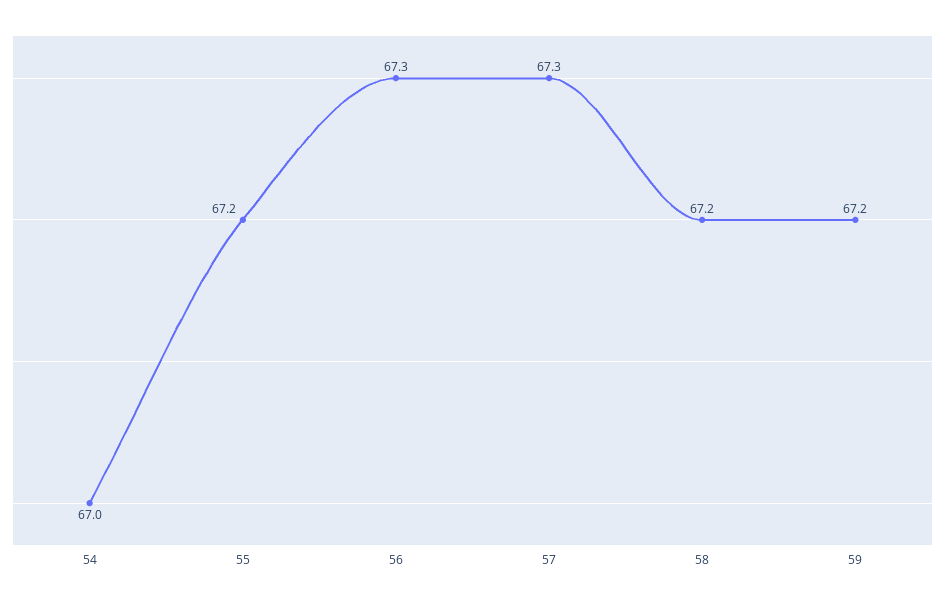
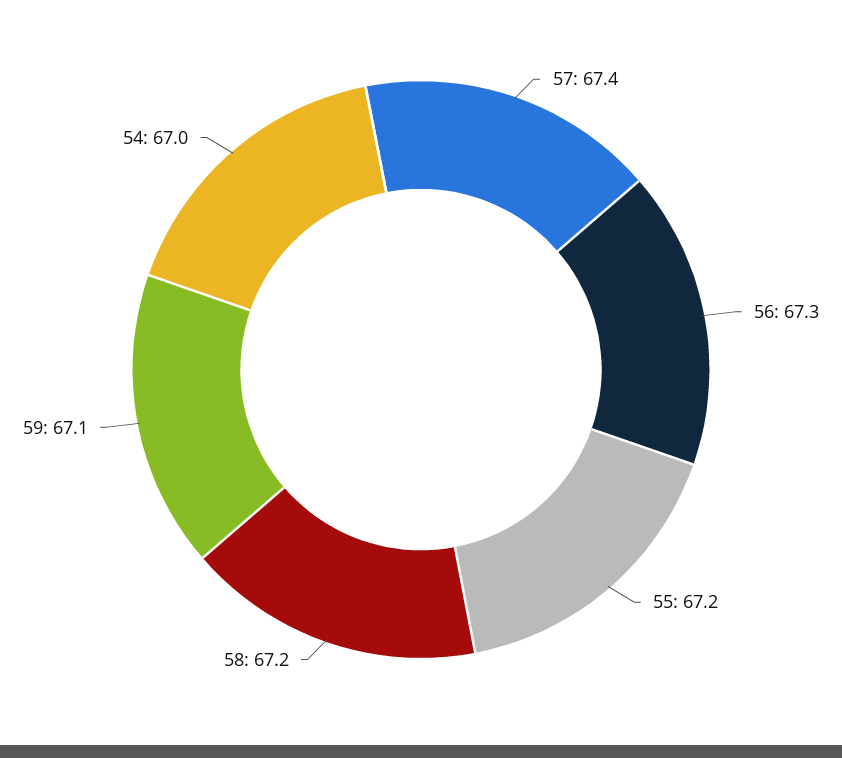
  {
    "54": 67,
    "55": 67.2,
    "56": 67.3,
-   "57": 67.3,
+   "57": 67.4,
    "58": 67.2,
-   "59": 67.2
+   "59": 67.1
  }

